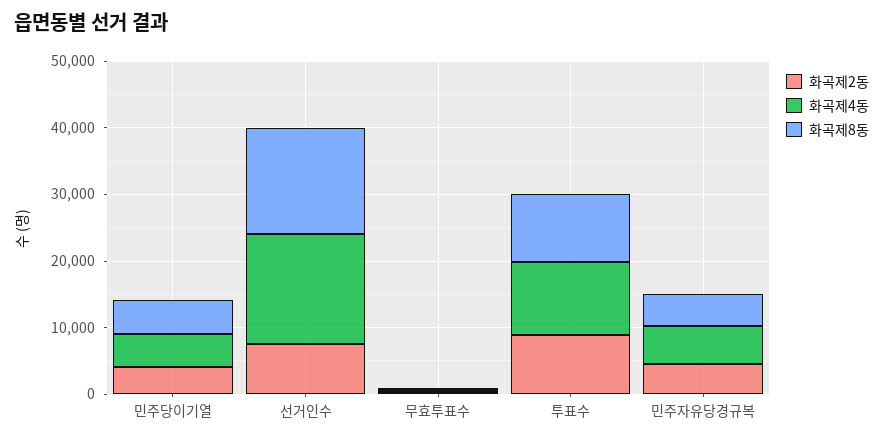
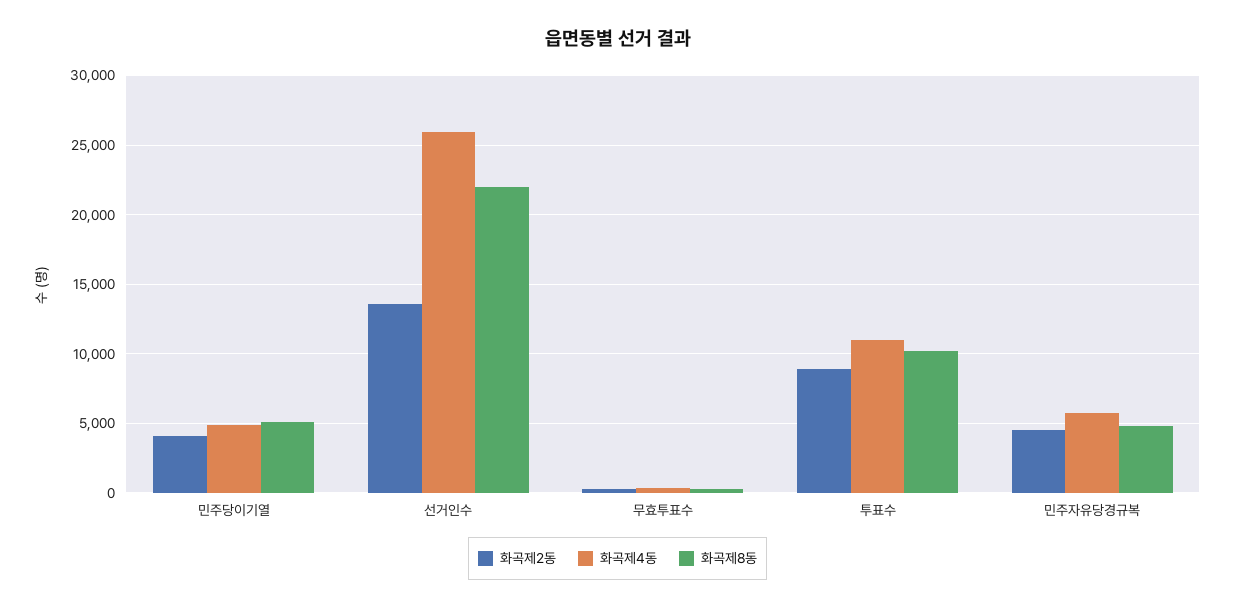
  {
    "화곡제2동": {
      "민주당이기열": 4000,
-     "선거인수": 8000,
+     "선거인수": 13500,
      "무효투표수": 500,
      "투표수": 9000,
      "민주자유당경규복": 4500
    },
    "화곡제4동": {
      "민주당이기열": 5000,
-     "선거인수": 16000,
+     "선거인수": 26000,
      "무효투표수": 500,
      "투표수": 11000,
      "민주자유당경규복": 5500
    },
    "화곡제8동": {
      "민주당이기열": 5000,
-     "선거인수": 16000,
+     "선거인수": 22000,
      "무효투표수": 500,
      "투표수": 10000,
      "민주자유당경규복": 5000
    }
  }

